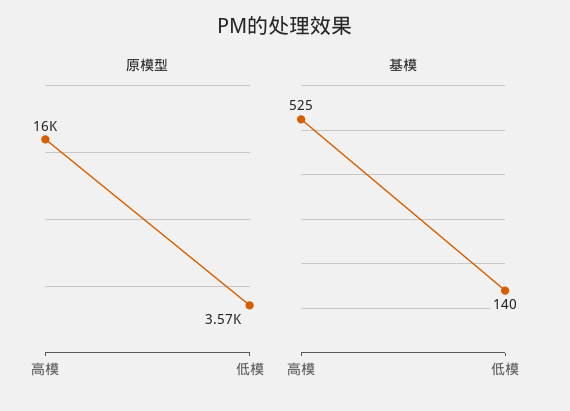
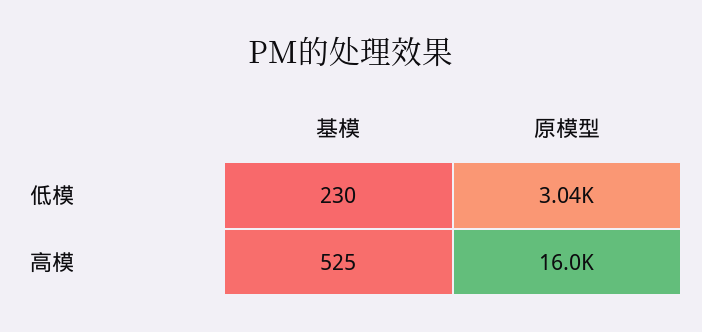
  {
    "原模型": {
      "高模": 16000,
-     "低模": 3570
+     "低模": 3040
    },
    "基模": {
      "高模": 525,
-     "低模": 140
+     "低模": 230
    }
  }

